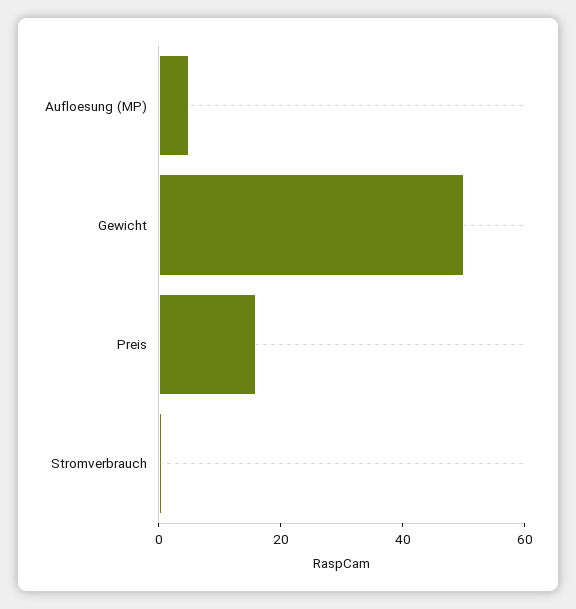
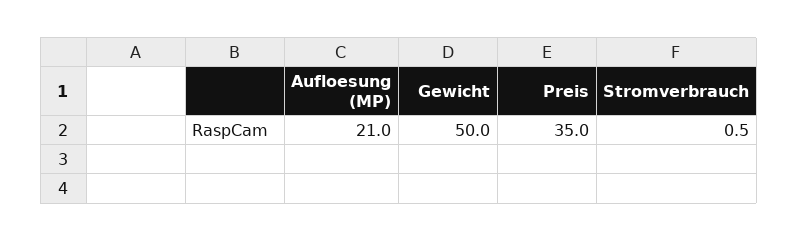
  {
-   "Aufloesung (MP)": 5,
+   "Aufloesung (MP)": 21,
    "Gewicht": 50,
-   "Preis": 15,
+   "Preis": 35,
    "Stromverbrauch": 0.5
  }

